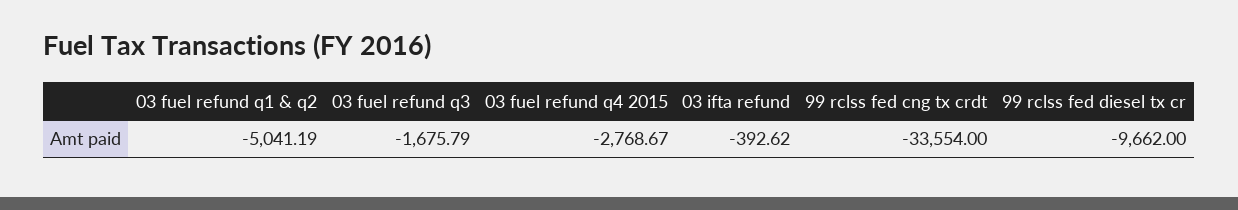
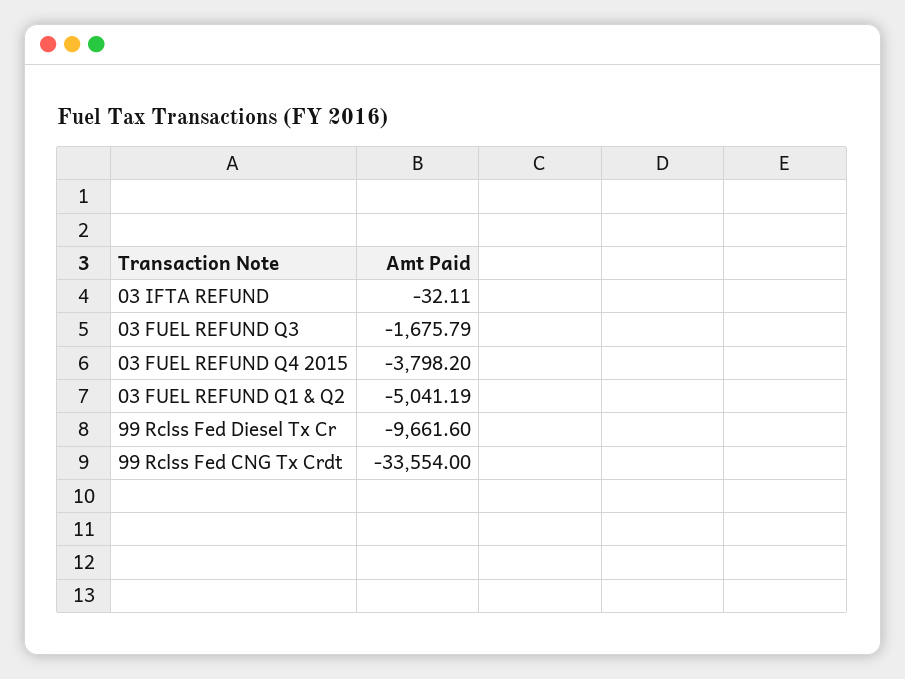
  {
    "03 fuel refund q1 & q2": -5041.19,
    "03 fuel refund q3": -1675.79,
-   "03 fuel refund q4 2015": -2768.67,
+   "03 fuel refund q4 2015": -3798.2,
-   "03 ifta refund": -392.62,
+   "03 ifta refund": -32.11,
    "99 rclss fed cng tx crdt": -33554,
-   "99 rclss fed diesel tx cr": -9662
+   "99 rclss fed diesel tx cr": -9661.6
  }

